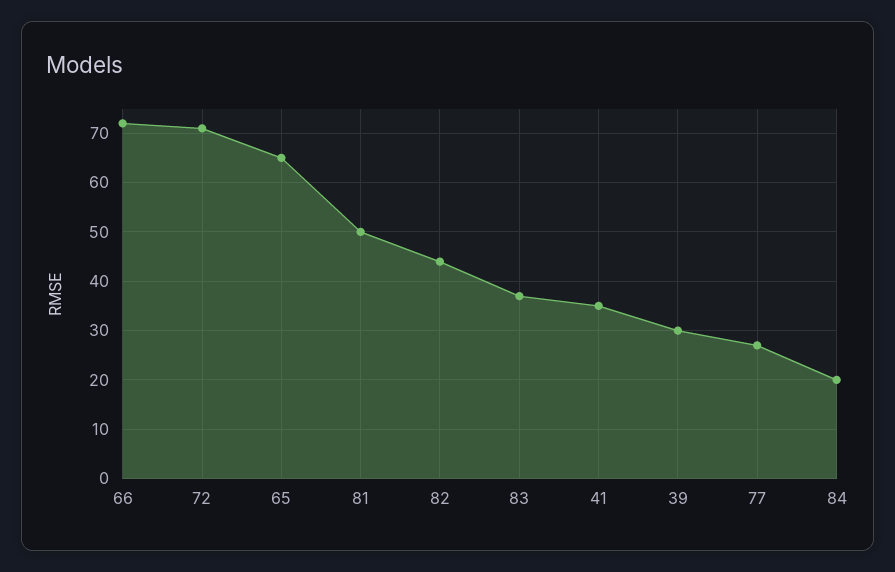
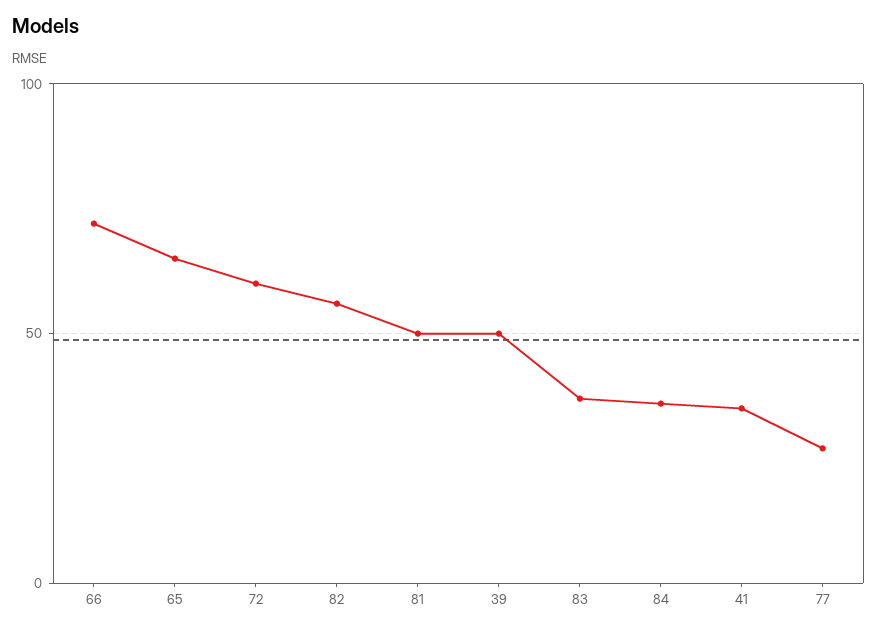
  {
    "66": 70,
-   "72": 70,
+   "72": 60,
    "65": 65,
    "81": 50,
-   "82": 45,
+   "82": 55,
    "83": 35,
    "41": 35,
-   "39": 30,
+   "39": 50,
    "77": 25,
-   "84": 20
+   "84": 35
  }

